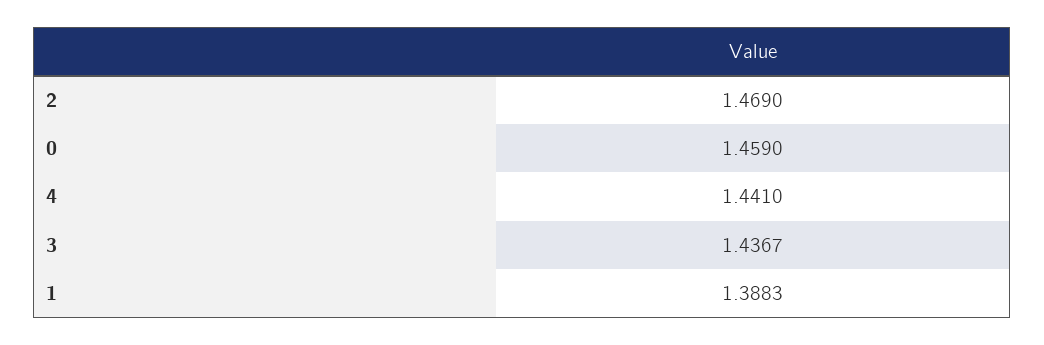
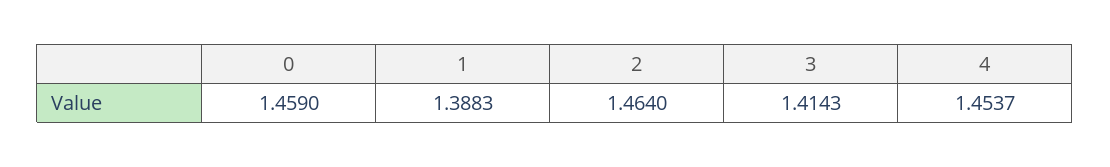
  {
-   "2": 1.469,
+   "2": 1.464,
    "0": 1.459,
-   "4": 1.441,
+   "4": 1.4537,
-   "3": 1.4367,
+   "3": 1.4143,
    "1": 1.3883
  }

